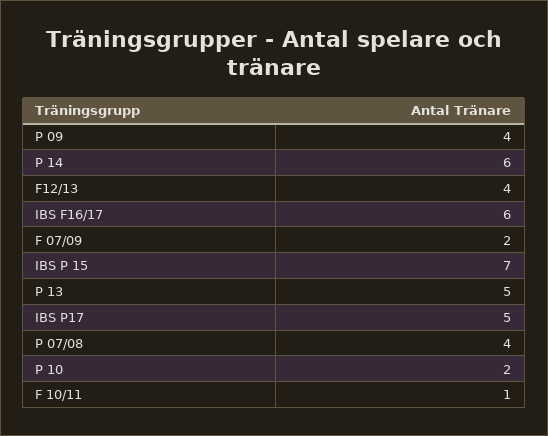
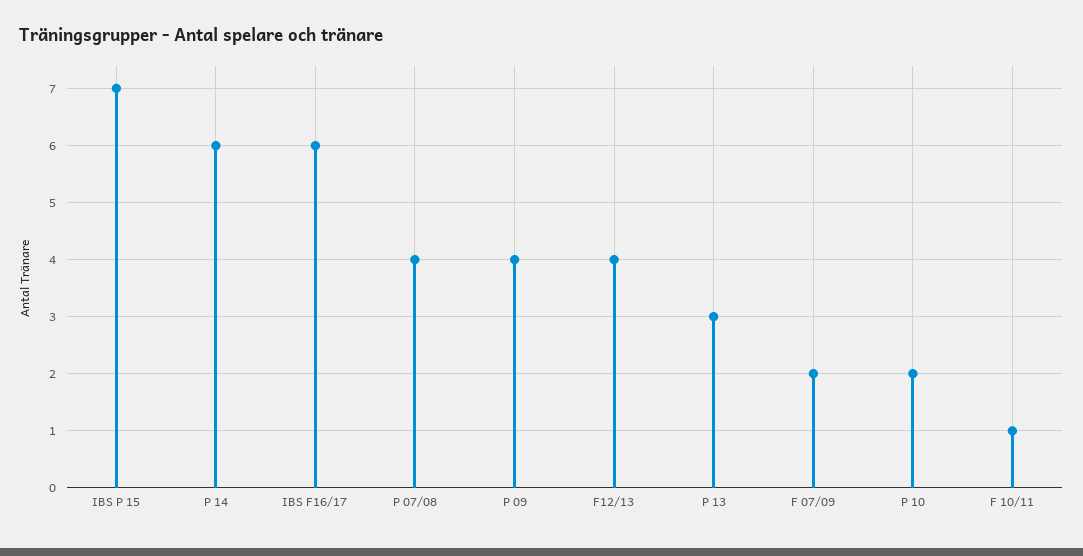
  {
    "P 09": 4,
    "P 14": 6,
    "F12/13": 4,
    "IBS F16/17": 6,
    "F 07/09": 2,
    "IBS P 15": 7,
-   "P 13": 5,
+   "P 13": 3,
-   "IBS P17": 5,
    "P 07/08": 4,
    "P 10": 2,
    "F 10/11": 1
  }

